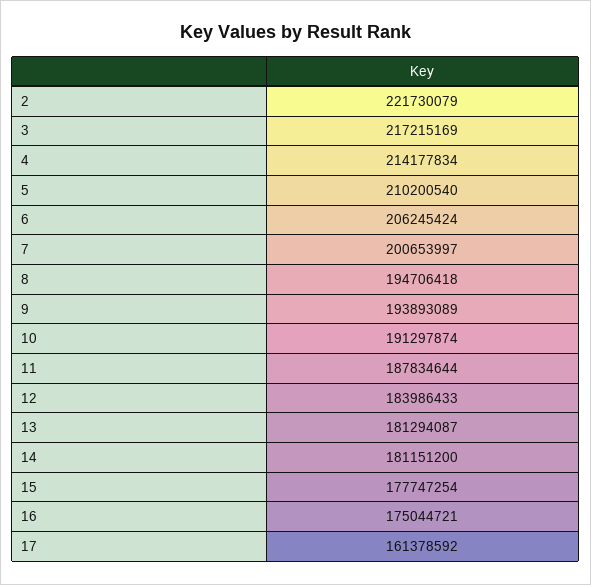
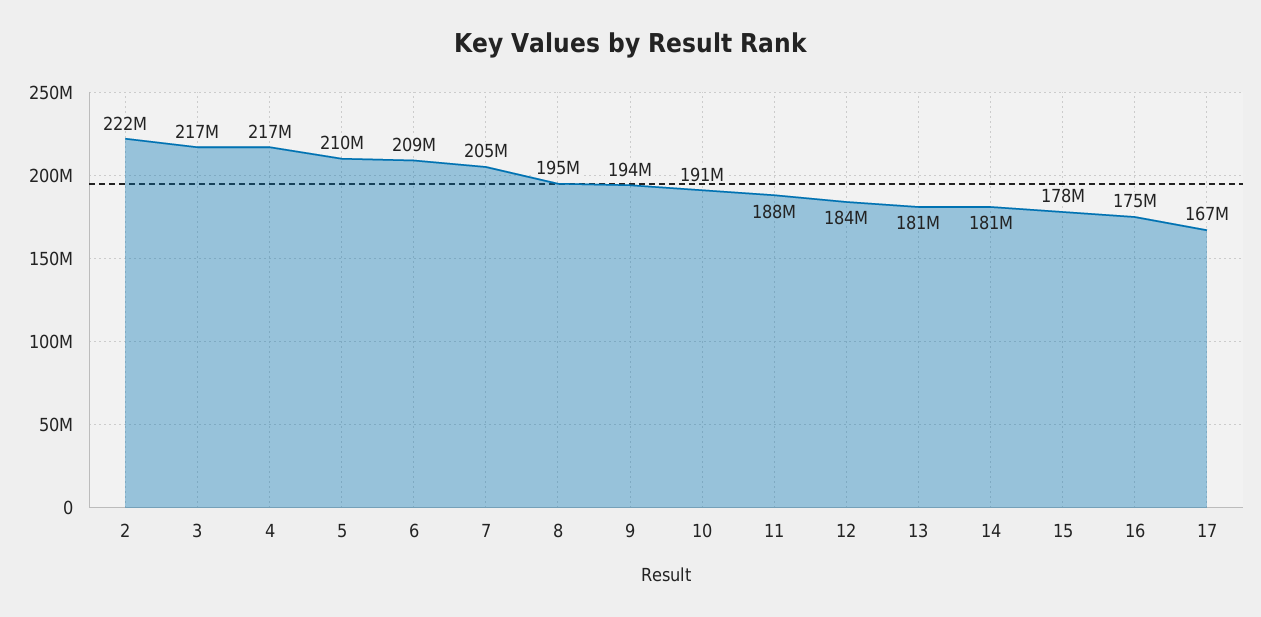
  {
    "2": 221730079,
    "3": 217215169,
-   "4": 214177834,
+   "4": 217000000,
    "5": 210200540,
-   "6": 206245424,
+   "6": 209000000,
-   "7": 200653997,
+   "7": 205000000,
    "8": 194706418,
    "9": 193893089,
    "10": 191297874,
    "11": 187834644,
    "12": 183986433,
    "13": 181294087,
    "14": 181151200,
    "15": 177747254,
    "16": 175044721,
-   "17": 161378592
+   "17": 167000000
  }

